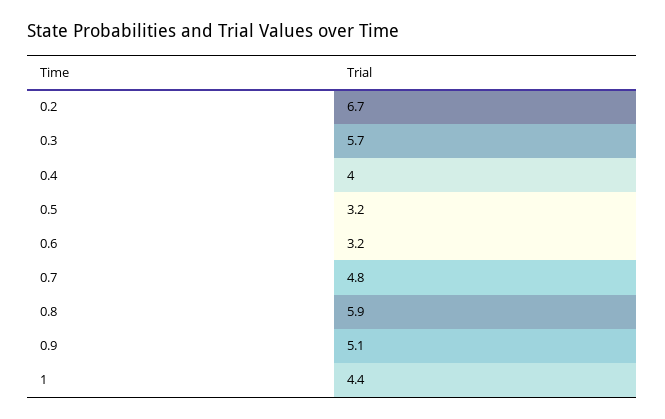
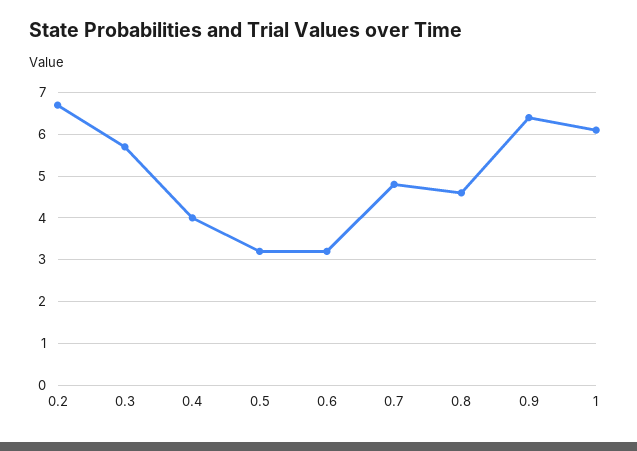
  {
    "0.2": 6.7,
    "0.3": 5.7,
    "0.4": 4,
    "0.5": 3.2,
    "0.6": 3.2,
    "0.7": 4.8,
-   "0.8": 5.9,
+   "0.8": 4.5,
-   "0.9": 5.1,
+   "0.9": 6.5,
-   "1": 4.4
+   "1": 6
  }

